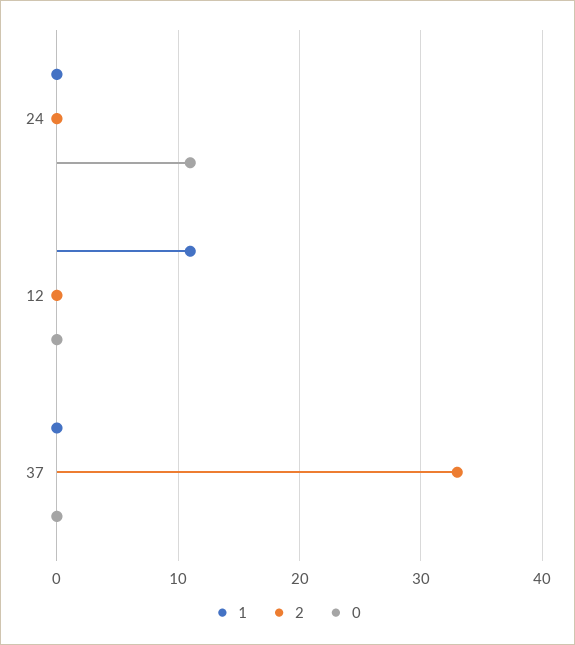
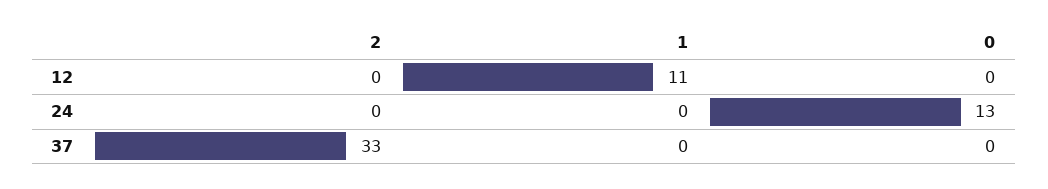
  {
    "1": {
      "24": 0,
      "12": 11,
      "37": 0
    },
    "2": {
      "24": 0,
      "12": 0,
      "37": 33
    },
    "0": {
-     "24": 11,
+     "24": 13,
      "12": 0,
      "37": 0
    }
  }

